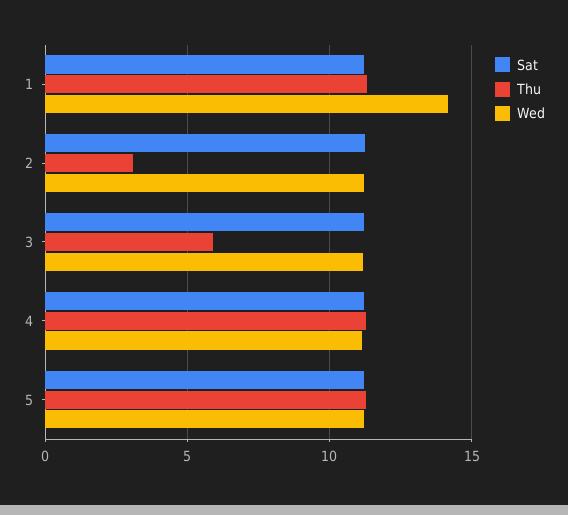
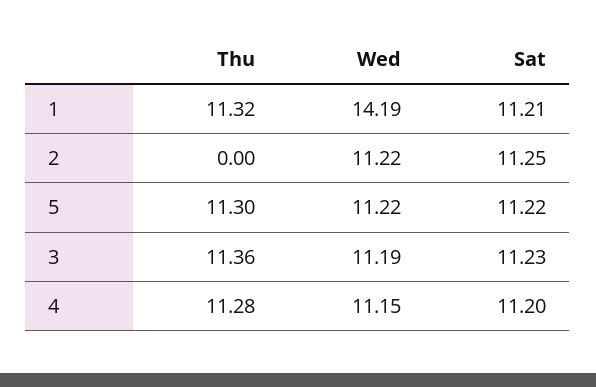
  {
    "Sat": {
      "1": 11.21,
      "2": 11.25,
      "3": 11.23,
      "4": 11.2,
      "5": 11.22
    },
    "Thu": {
      "1": 11.32,
-     "2": 3,
+     "2": 0,
-     "3": 6,
+     "3": 11.36,
      "4": 11.28,
      "5": 11.3
    },
    "Wed": {
      "1": 14.19,
      "2": 11.22,
      "3": 11.19,
      "4": 11.15,
      "5": 11.22
    }
  }

